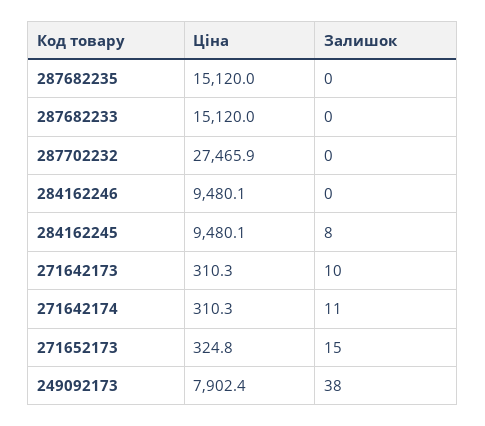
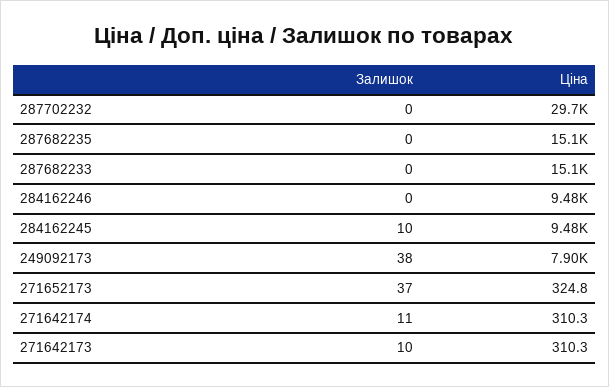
  {
    "Ціна": {
      "287682235": 15120,
      "287682233": 15120,
-     "287702232": 27465.9,
+     "287702232": 29700,
      "284162246": 9480.1,
      "284162245": 9480.1,
      "271642173": 310.3,
      "271642174": 310.3,
      "271652173": 324.8,
      "249092173": 7902.4
    },
    "Залишок": {
      "287682235": 0,
      "287682233": 0,
      "287702232": 0,
      "284162246": 0,
-     "284162245": 8,
+     "284162245": 10,
      "271642173": 10,
      "271642174": 11,
-     "271652173": 15,
+     "271652173": 37,
      "249092173": 38
    }
  }

